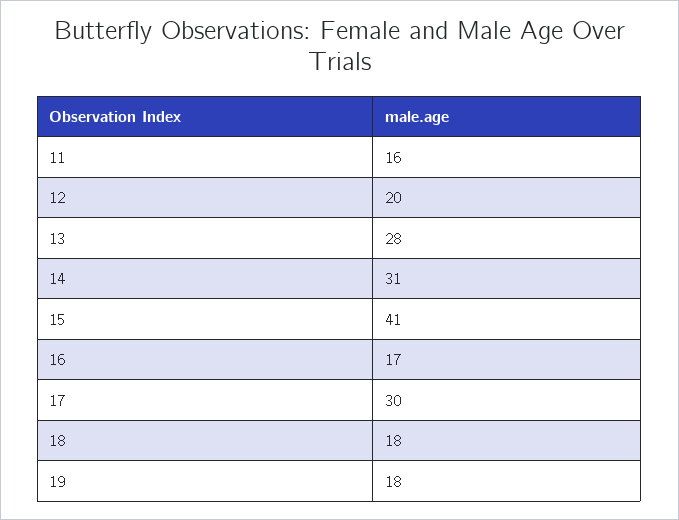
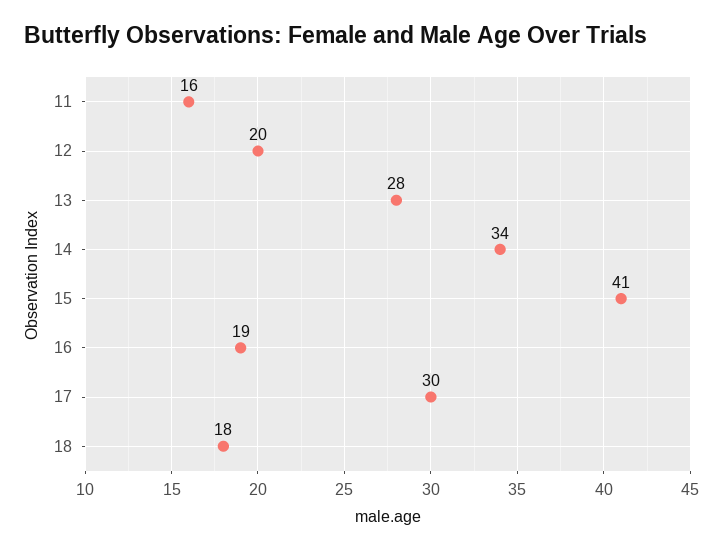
  {
    "11": 16,
    "12": 20,
    "13": 28,
-   "14": 31,
+   "14": 34,
    "15": 41,
-   "16": 17,
+   "16": 19,
    "17": 30,
-   "18": 18,
+   "18": 18
-   "19": 18
  }

